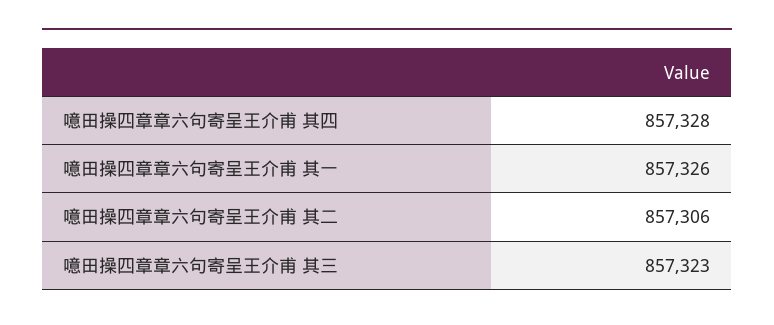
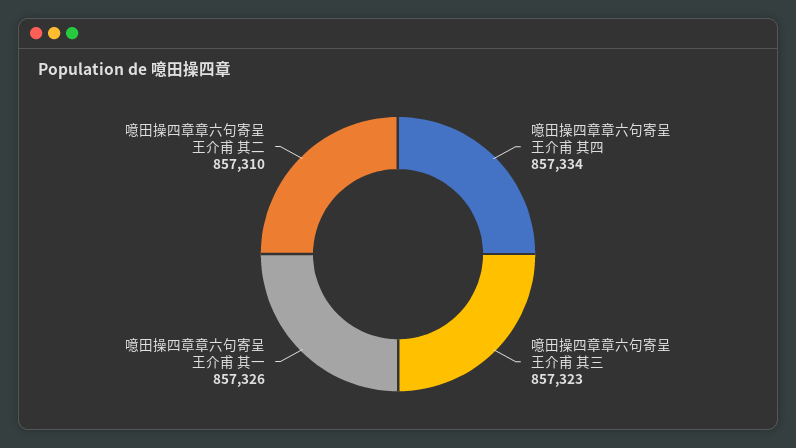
  {
-   "噫田操四章章六句寄呈王介甫 其四": 857328,
+   "噫田操四章章六句寄呈王介甫 其四": 857334,
    "噫田操四章章六句寄呈王介甫 其一": 857326,
-   "噫田操四章章六句寄呈王介甫 其二": 857306,
+   "噫田操四章章六句寄呈王介甫 其二": 857310,
    "噫田操四章章六句寄呈王介甫 其三": 857323
  }

